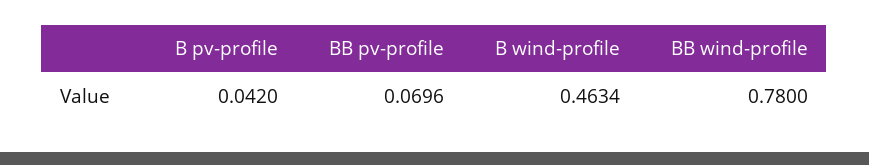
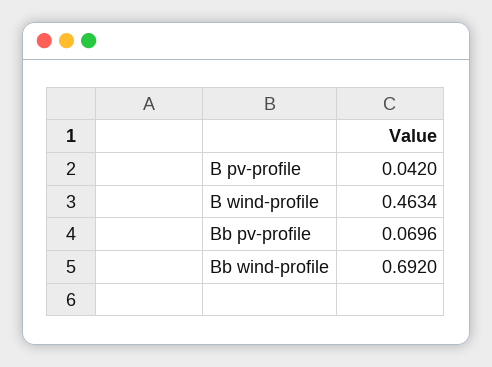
  {
    "B pv-profile": 0.042,
    "BB pv-profile": 0.0696,
    "B wind-profile": 0.4634,
-   "BB wind-profile": 0.78
+   "BB wind-profile": 0.692
  }

